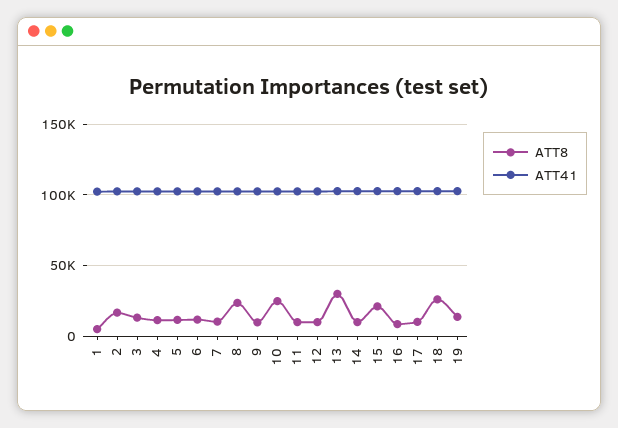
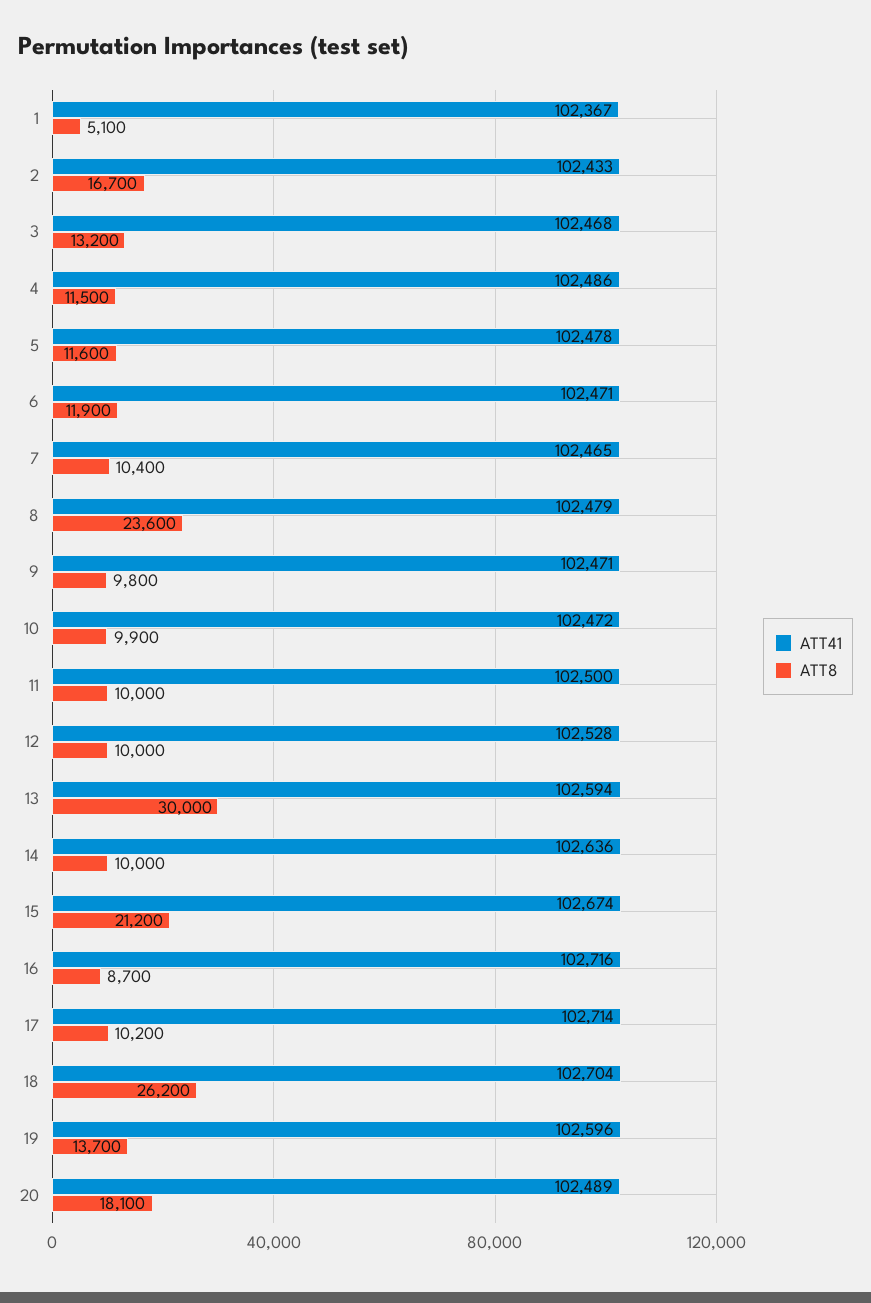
  {
    "ATT8": {
      "1": 5100,
      "2": 16700,
      "3": 13200,
      "4": 11500,
      "5": 11600,
      "6": 11900,
      "7": 10400,
      "8": 23600,
      "9": 9800,
-     "10": 25000,
+     "10": 9900,
      "11": 10000,
      "12": 10000,
      "13": 30000,
      "14": 10000,
      "15": 21200,
      "16": 8700,
      "17": 10200,
      "18": 26200,
-     "19": 13700
+     "19": 13700,
+     "20": 18100
    },
    "ATT41": {
      "1": 102367,
      "2": 102433,
      "3": 102468,
      "4": 102486,
      "5": 102478,
      "6": 102471,
      "7": 102465,
      "8": 102479,
      "9": 102471,
      "10": 102472,
      "11": 102500,
      "12": 102528,
      "13": 102594,
      "14": 102636,
      "15": 102674,
      "16": 102716,
      "17": 102714,
      "18": 102704,
-     "19": 102596
+     "19": 102596,
+     "20": 102489
    }
  }

